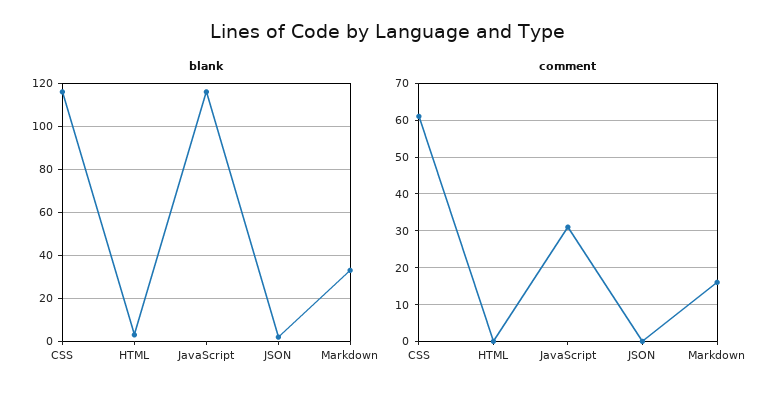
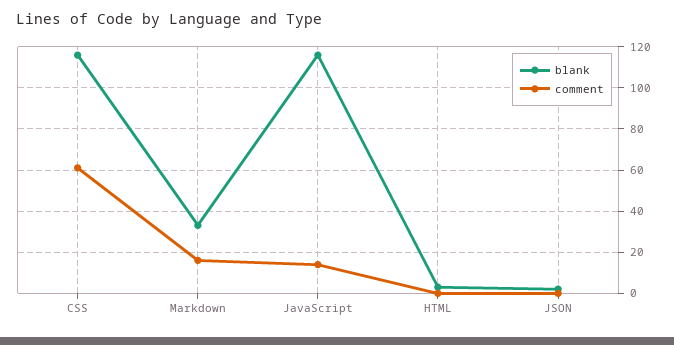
  {
    "blank": {
      "CSS": 115,
      "HTML": 5,
      "JavaScript": 115,
      "JSON": 0,
      "Markdown": 35
    },
    "comment": {
      "CSS": 60,
      "HTML": 0,
-     "JavaScript": 30,
+     "JavaScript": 15,
      "JSON": 0,
      "Markdown": 15
    }
  }

